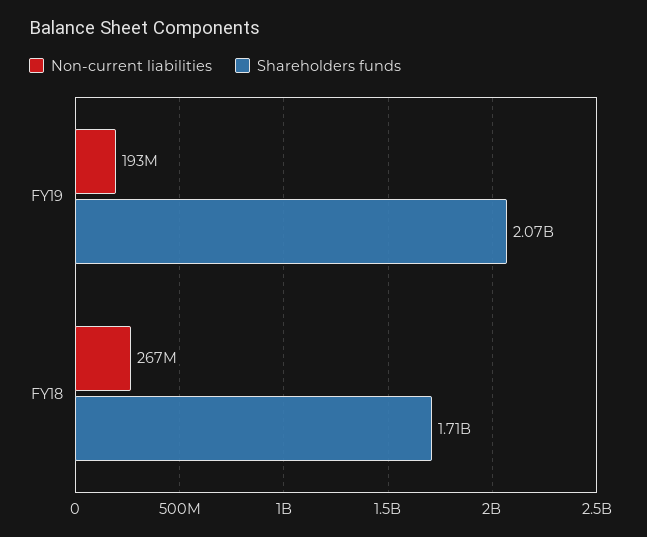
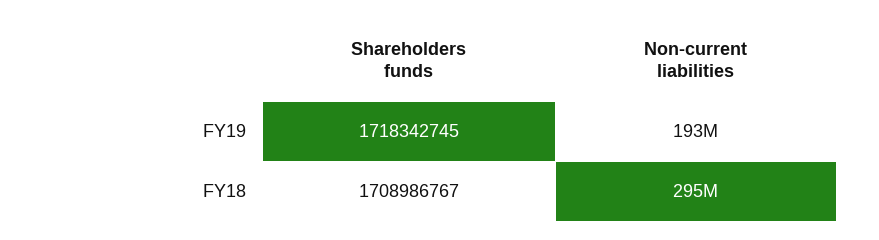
  {
    "Non-current liabilities": {
      "FY19": 193000000,
-     "FY18": 267000000
+     "FY18": 295000000
    },
    "Shareholders funds": {
-     "FY19": 2070000000,
+     "FY19": 1718342745,
      "FY18": 1708986767
    }
  }

